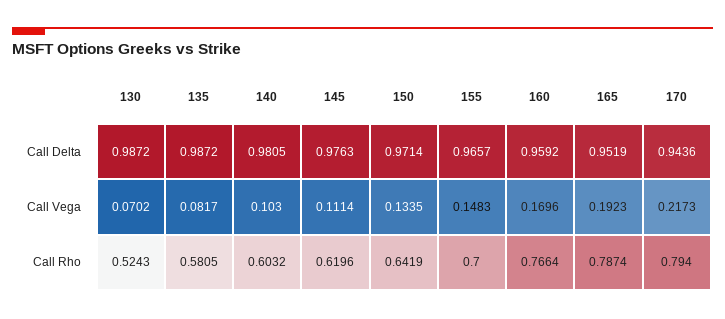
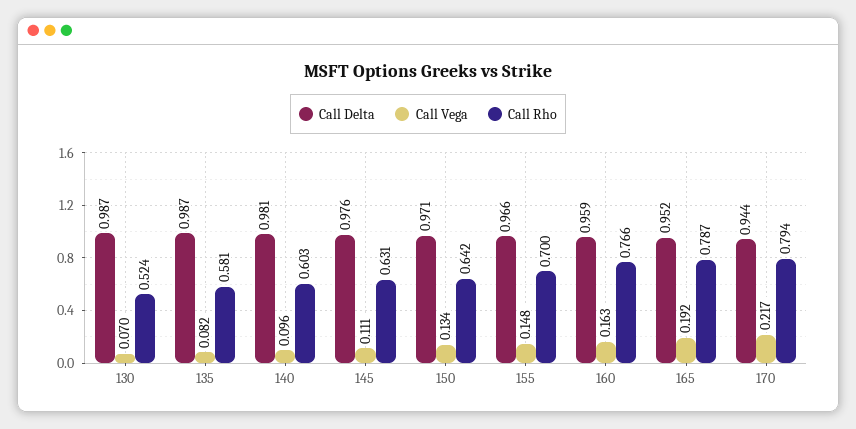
  {
    "Call Delta": {
      "130": 0.9872,
      "135": 0.9872,
      "140": 0.9805,
      "145": 0.9763,
      "150": 0.9714,
      "155": 0.9657,
      "160": 0.9592,
      "165": 0.9519,
      "170": 0.9436
    },
    "Call Vega": {
      "130": 0.0702,
      "135": 0.0817,
-     "140": 0.103,
+     "140": 0.096,
      "145": 0.1114,
      "150": 0.1335,
      "155": 0.1483,
-     "160": 0.1696,
+     "160": 0.163,
      "165": 0.1923,
      "170": 0.2173
    },
    "Call Rho": {
      "130": 0.5243,
      "135": 0.5805,
      "140": 0.6032,
-     "145": 0.6196,
+     "145": 0.631,
      "150": 0.6419,
      "155": 0.7,
      "160": 0.7664,
      "165": 0.7874,
      "170": 0.794
    }
  }

